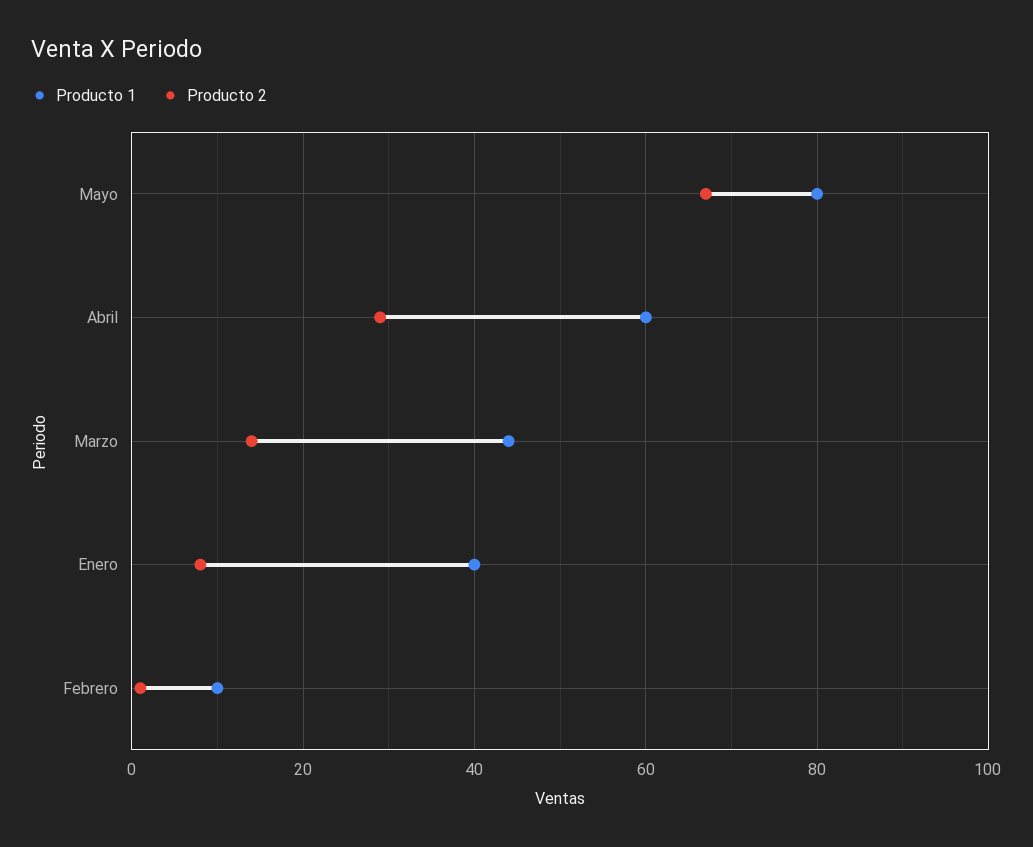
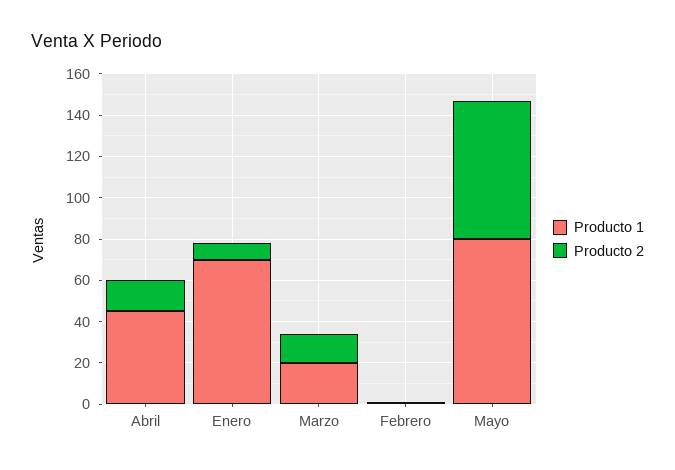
  {
    "Producto 1": {
      "Mayo": 80,
-     "Abril": 60,
+     "Abril": 45,
-     "Marzo": 45,
+     "Marzo": 20,
-     "Enero": 40,
+     "Enero": 70,
-     "Febrero": 10
+     "Febrero": 0
    },
    "Producto 2": {
      "Mayo": 65,
-     "Abril": 30,
+     "Abril": 15,
      "Marzo": 15,
      "Enero": 10,
      "Febrero": 0
    }
  }

